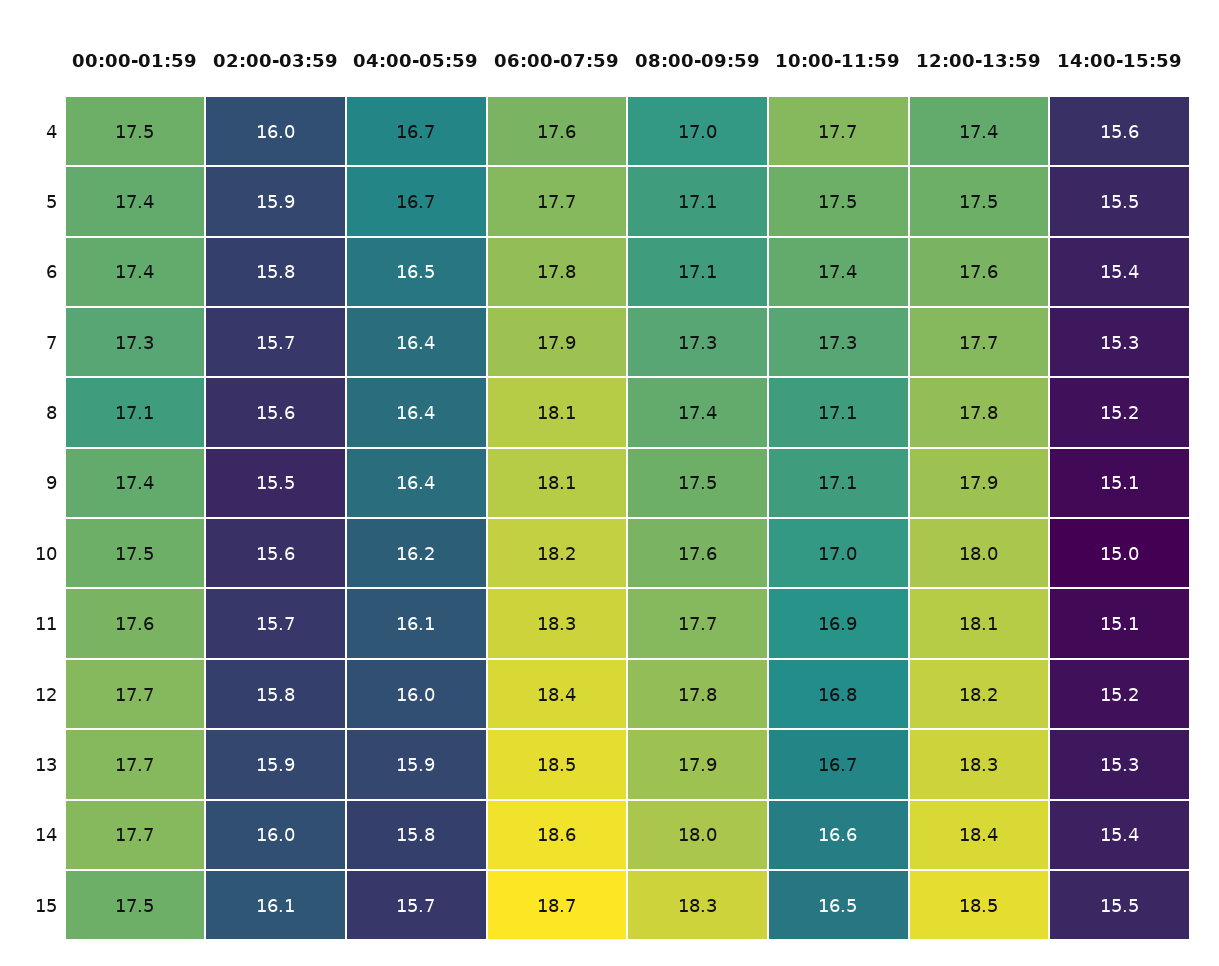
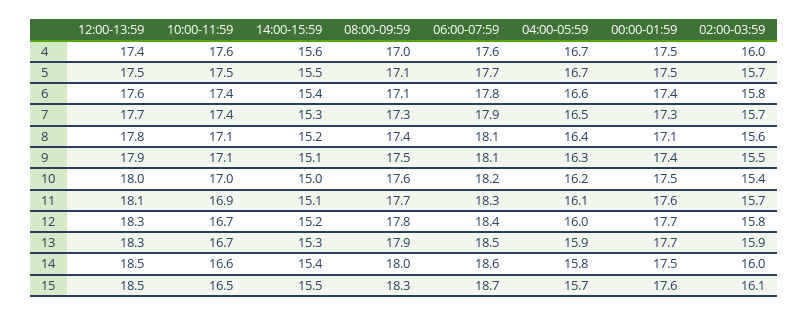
  {
    "00:00-01:59": {
      "4": 17.5,
-     "5": 17.4,
+     "5": 17.5,
      "6": 17.4,
      "7": 17.3,
      "8": 17.1,
      "9": 17.4,
      "10": 17.5,
      "11": 17.6,
      "12": 17.7,
      "13": 17.7,
-     "14": 17.7,
+     "14": 17.5,
-     "15": 17.5
+     "15": 17.6
    },
    "02:00-03:59": {
      "4": 16,
-     "5": 15.9,
+     "5": 15.7,
      "6": 15.8,
      "7": 15.7,
      "8": 15.6,
      "9": 15.5,
-     "10": 15.6,
+     "10": 15.4,
      "11": 15.7,
      "12": 15.8,
      "13": 15.9,
      "14": 16,
      "15": 16.1
    },
    "04:00-05:59": {
      "4": 16.7,
      "5": 16.7,
-     "6": 16.5,
+     "6": 16.6,
-     "7": 16.4,
+     "7": 16.5,
      "8": 16.4,
-     "9": 16.4,
+     "9": 16.3,
      "10": 16.2,
      "11": 16.1,
      "12": 16,
      "13": 15.9,
      "14": 15.8,
      "15": 15.7
    },
    "06:00-07:59": {
      "4": 17.6,
      "5": 17.7,
      "6": 17.8,
      "7": 17.9,
      "8": 18.1,
      "9": 18.1,
      "10": 18.2,
      "11": 18.3,
      "12": 18.4,
      "13": 18.5,
      "14": 18.6,
      "15": 18.7
    },
    "08:00-09:59": {
      "4": 17,
      "5": 17.1,
      "6": 17.1,
      "7": 17.3,
      "8": 17.4,
      "9": 17.5,
      "10": 17.6,
      "11": 17.7,
      "12": 17.8,
      "13": 17.9,
      "14": 18,
      "15": 18.3
    },
    "10:00-11:59": {
-     "4": 17.7,
+     "4": 17.6,
      "5": 17.5,
      "6": 17.4,
-     "7": 17.3,
+     "7": 17.4,
      "8": 17.1,
      "9": 17.1,
      "10": 17,
      "11": 16.9,
-     "12": 16.8,
+     "12": 16.7,
      "13": 16.7,
      "14": 16.6,
      "15": 16.5
    },
    "12:00-13:59": {
      "4": 17.4,
      "5": 17.5,
      "6": 17.6,
      "7": 17.7,
      "8": 17.8,
      "9": 17.9,
      "10": 18,
      "11": 18.1,
-     "12": 18.2,
+     "12": 18.3,
      "13": 18.3,
-     "14": 18.4,
+     "14": 18.5,
      "15": 18.5
    },
    "14:00-15:59": {
      "4": 15.6,
      "5": 15.5,
      "6": 15.4,
      "7": 15.3,
      "8": 15.2,
      "9": 15.1,
      "10": 15,
      "11": 15.1,
      "12": 15.2,
      "13": 15.3,
      "14": 15.4,
      "15": 15.5
    }
  }

